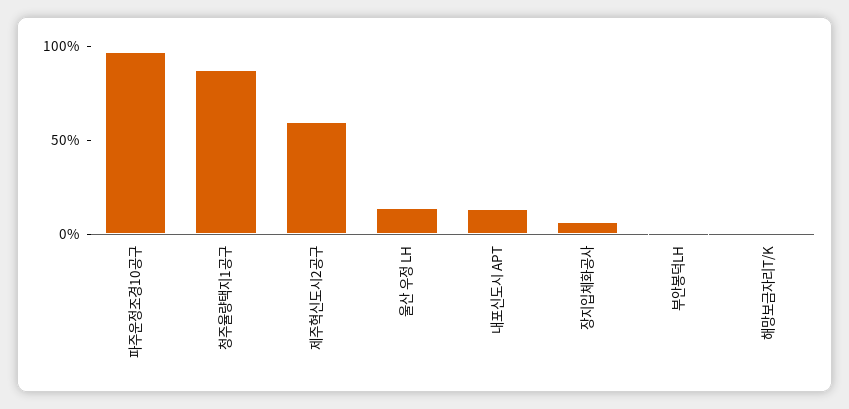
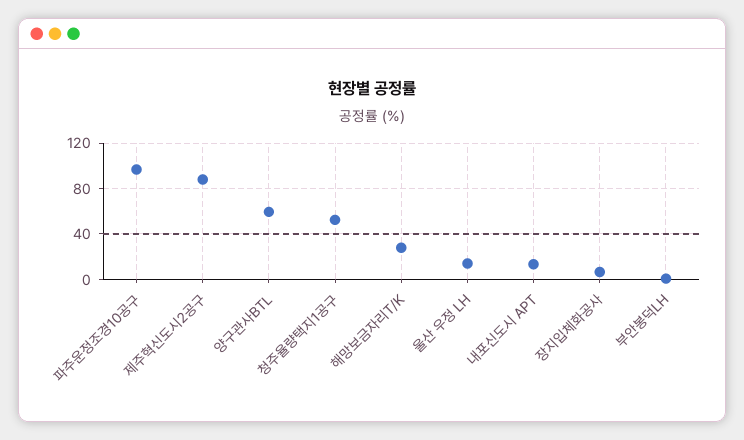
  {
    "파주운정조경10공구": 100,
-   "청주율량택지1공구": 90,
+   "청주율량택지1공구": 50,
-   "제주혁신도시2공구": 60,
+   "제주혁신도시2공구": 90,
    "울산 우정 LH": 10,
    "내포신도시 APT": 10,
    "장지입체화공사": 10,
    "부안봉덕LH": 0,
-   "해망보금자리T/K": 0
+   "해망보금자리T/K": 30,
+   "양구관사BTL": 60
  }

